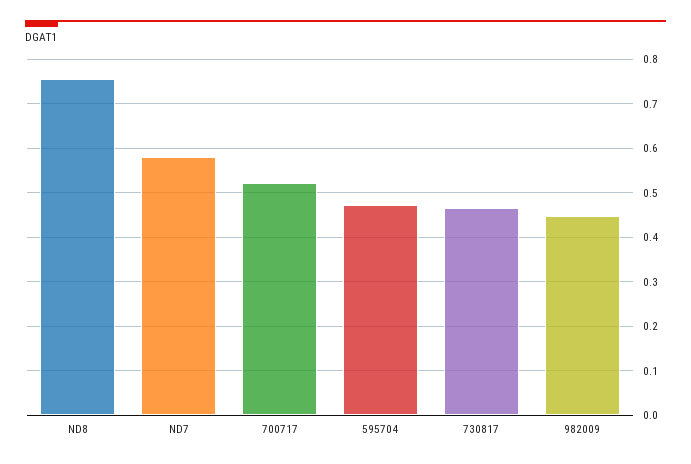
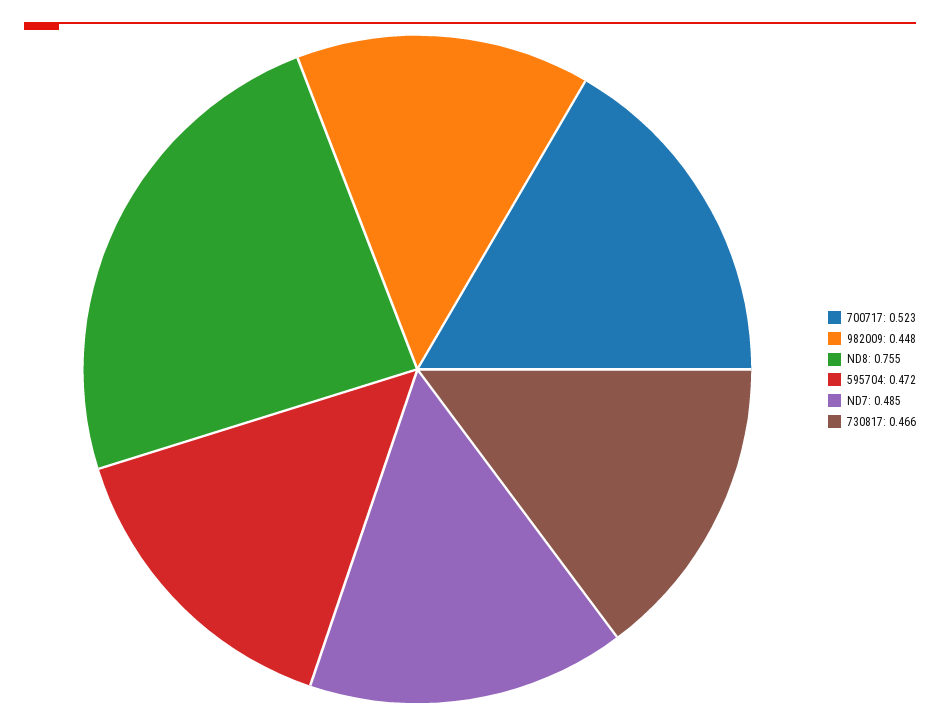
  {
    "ND8": 0.755,
-   "ND7": 0.58,
+   "ND7": 0.485,
    "700717": 0.523,
    "595704": 0.472,
    "730817": 0.466,
    "982009": 0.448
  }

